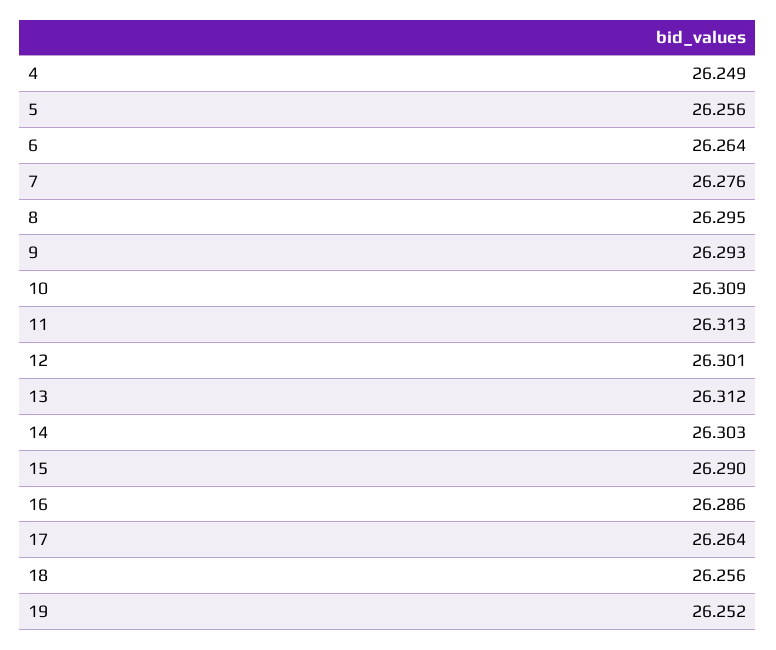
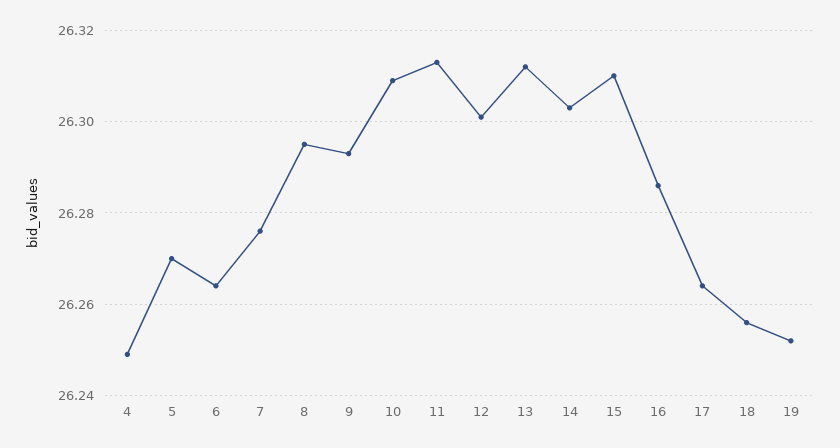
  {
    "4": 26.249,
-   "5": 26.256,
+   "5": 26.27,
    "6": 26.264,
    "7": 26.276,
    "8": 26.295,
    "9": 26.293,
    "10": 26.309,
    "11": 26.313,
    "12": 26.301,
    "13": 26.312,
    "14": 26.303,
-   "15": 26.29,
+   "15": 26.31,
    "16": 26.286,
    "17": 26.264,
    "18": 26.256,
    "19": 26.252
  }

